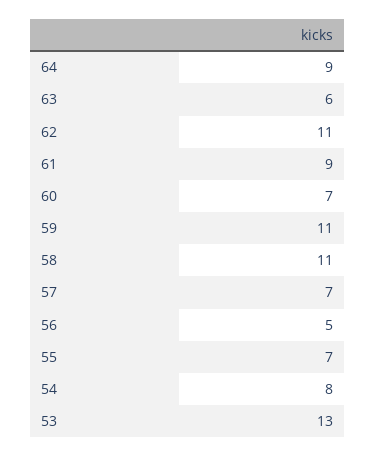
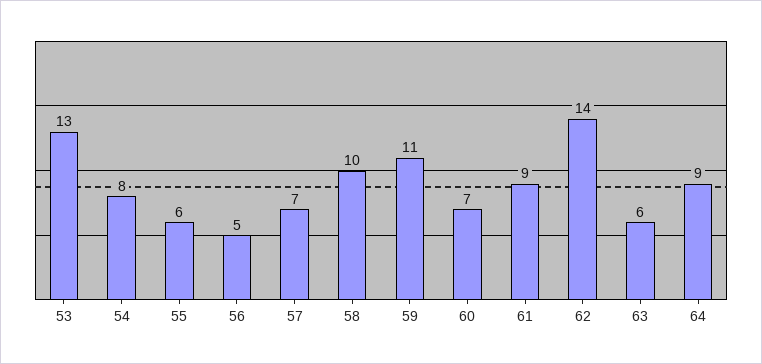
  {
    "64": 9,
    "63": 6,
-   "62": 11,
+   "62": 14,
    "61": 9,
    "60": 7,
    "59": 11,
-   "58": 11,
+   "58": 10,
    "57": 7,
    "56": 5,
-   "55": 7,
+   "55": 6,
    "54": 8,
    "53": 13
  }

